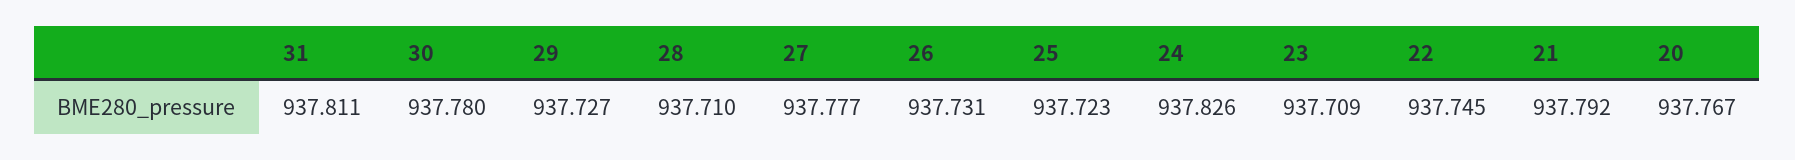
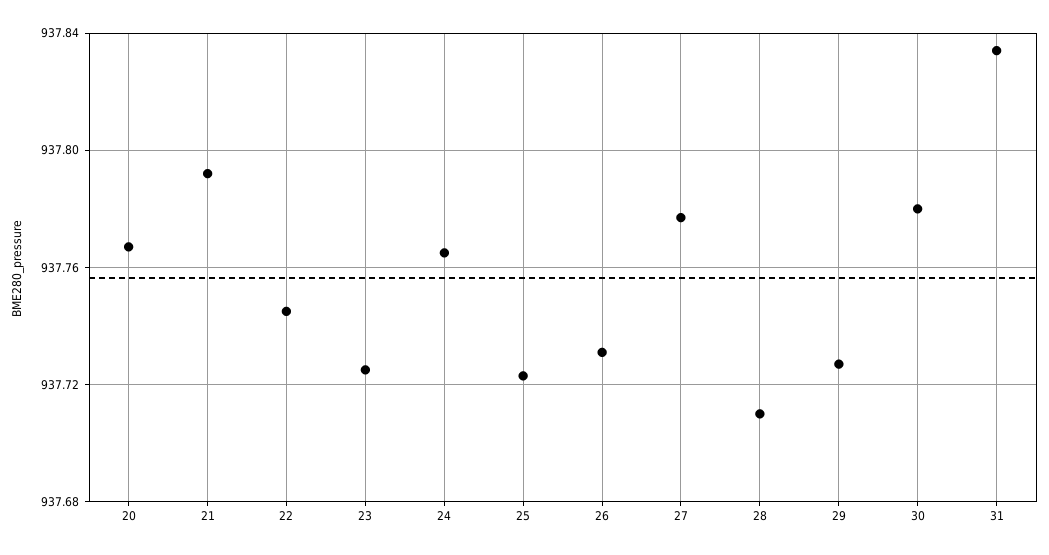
  {
-   "31": 937.811,
+   "31": 937.835,
    "30": 937.78,
    "29": 937.727,
    "28": 937.71,
    "27": 937.777,
    "26": 937.731,
    "25": 937.723,
-   "24": 937.826,
+   "24": 937.765,
-   "23": 937.709,
+   "23": 937.725,
    "22": 937.745,
    "21": 937.792,
    "20": 937.767
  }

